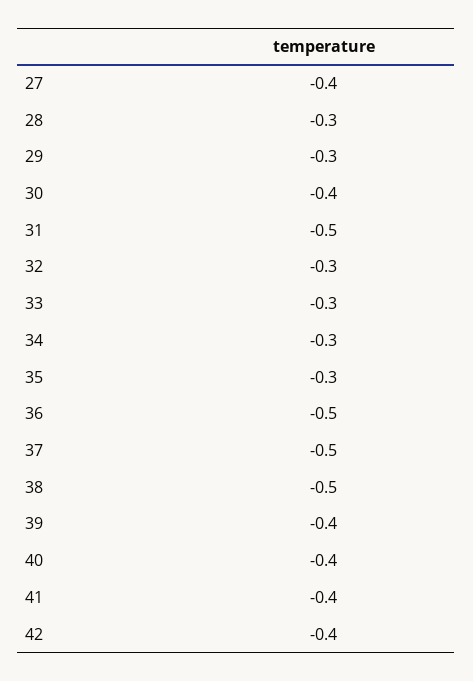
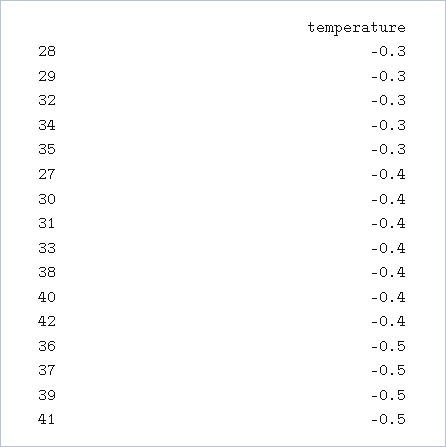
  {
    "27": -0.4,
    "28": -0.3,
    "29": -0.3,
    "30": -0.4,
-   "31": -0.5,
+   "31": -0.4,
    "32": -0.3,
-   "33": -0.3,
+   "33": -0.4,
    "34": -0.3,
    "35": -0.3,
    "36": -0.5,
    "37": -0.5,
-   "38": -0.5,
+   "38": -0.4,
-   "39": -0.4,
+   "39": -0.5,
    "40": -0.4,
-   "41": -0.4,
+   "41": -0.5,
    "42": -0.4
  }

